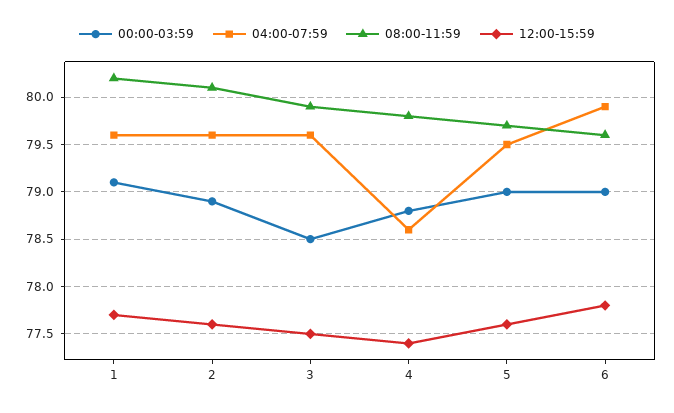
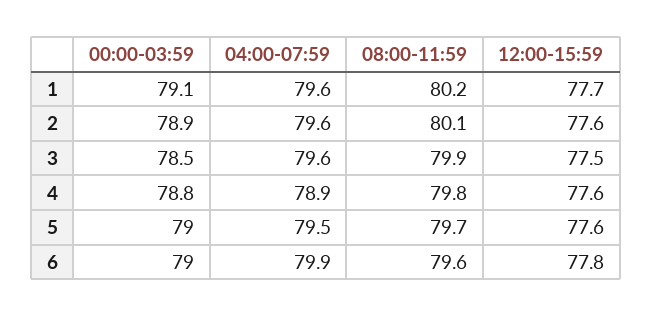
  {
    "00:00-03:59": {
      "1": 79.1,
      "2": 78.9,
      "3": 78.5,
      "4": 78.8,
      "5": 79,
      "6": 79
    },
    "04:00-07:59": {
      "1": 79.6,
      "2": 79.6,
      "3": 79.6,
-     "4": 78.6,
+     "4": 78.9,
      "5": 79.5,
      "6": 79.9
    },
    "08:00-11:59": {
      "1": 80.2,
      "2": 80.1,
      "3": 79.9,
      "4": 79.8,
      "5": 79.7,
      "6": 79.6
    },
    "12:00-15:59": {
      "1": 77.7,
      "2": 77.6,
      "3": 77.5,
-     "4": 77.4,
+     "4": 77.6,
      "5": 77.6,
      "6": 77.8
    }
  }

